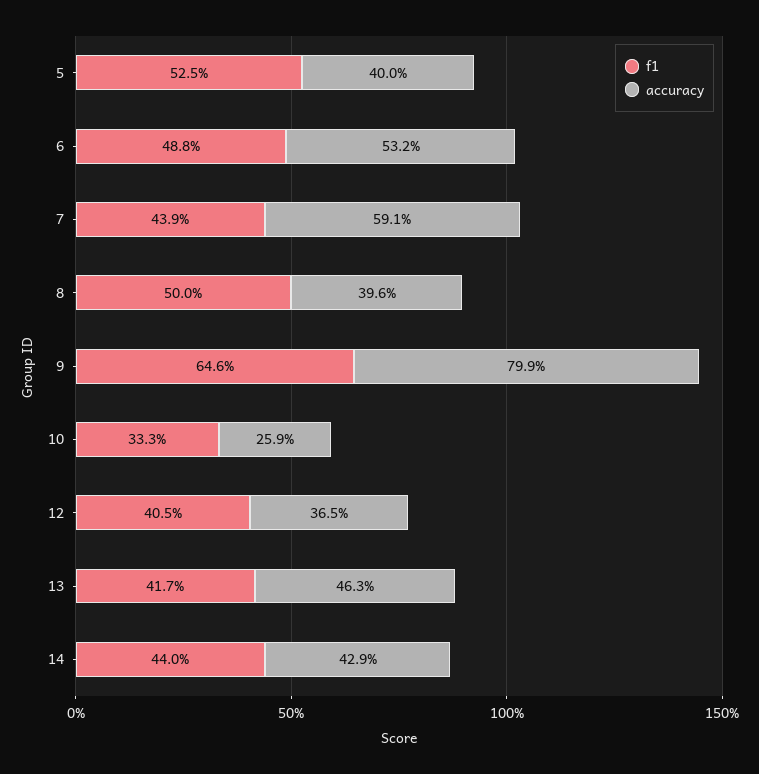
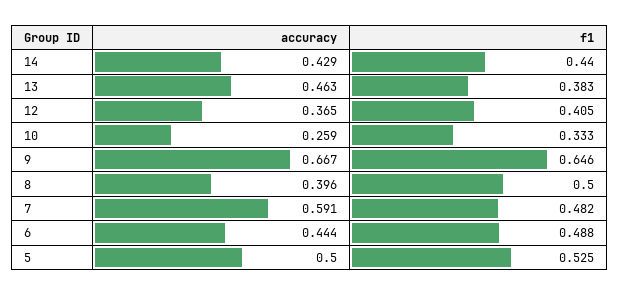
  {
    "f1": {
      "5": 0.525,
      "6": 0.488,
-     "7": 0.439,
+     "7": 0.482,
      "8": 0.5,
      "9": 0.646,
      "10": 0.333,
      "12": 0.405,
-     "13": 0.417,
+     "13": 0.383,
      "14": 0.44
    },
    "accuracy": {
-     "5": 0.4,
+     "5": 0.5,
-     "6": 0.532,
+     "6": 0.444,
      "7": 0.591,
      "8": 0.396,
-     "9": 0.799,
+     "9": 0.667,
      "10": 0.259,
      "12": 0.365,
      "13": 0.463,
      "14": 0.429
    }
  }

